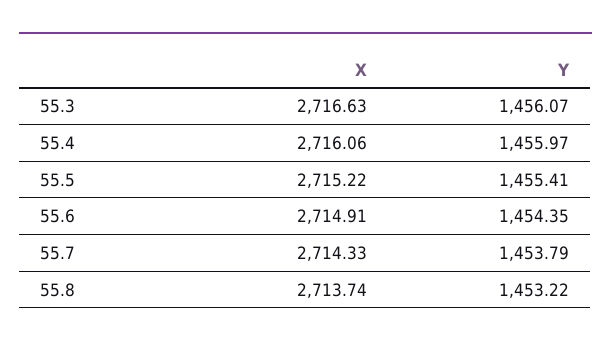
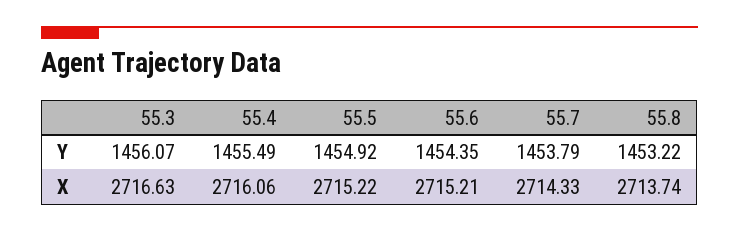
  {
    "X": {
      "55.3": 2716.63,
      "55.4": 2716.06,
      "55.5": 2715.22,
-     "55.6": 2714.91,
+     "55.6": 2715.21,
      "55.7": 2714.33,
      "55.8": 2713.74
    },
    "Y": {
      "55.3": 1456.07,
-     "55.4": 1455.97,
+     "55.4": 1455.49,
-     "55.5": 1455.41,
+     "55.5": 1454.92,
      "55.6": 1454.35,
      "55.7": 1453.79,
      "55.8": 1453.22
    }
  }

